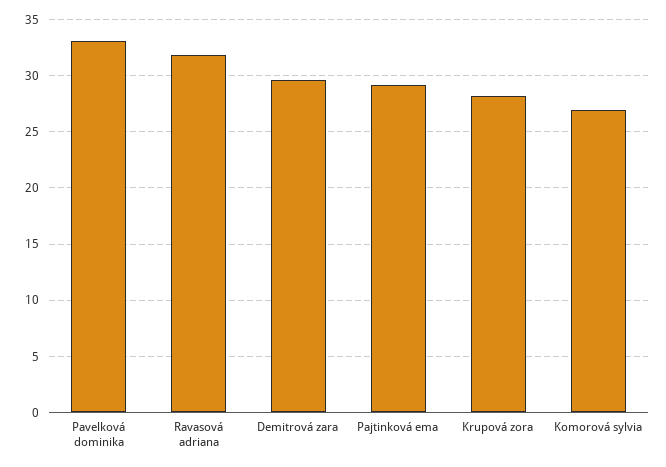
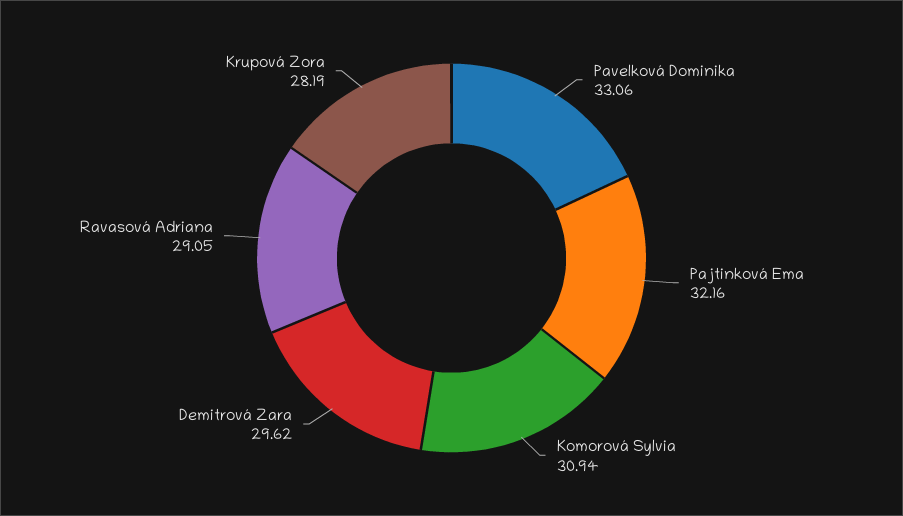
  {
    "Pavelková dominika": 33.06,
-   "Ravasová adriana": 32,
+   "Ravasová adriana": 29.05,
    "Demitrová zara": 29.62,
-   "Pajtinková ema": 29,
+   "Pajtinková ema": 32.16,
    "Krupová zora": 28.19,
-   "Komorová sylvia": 27
+   "Komorová sylvia": 30.94
  }

